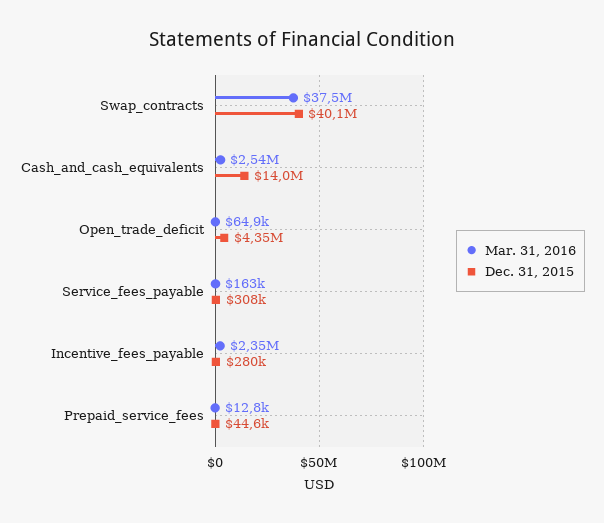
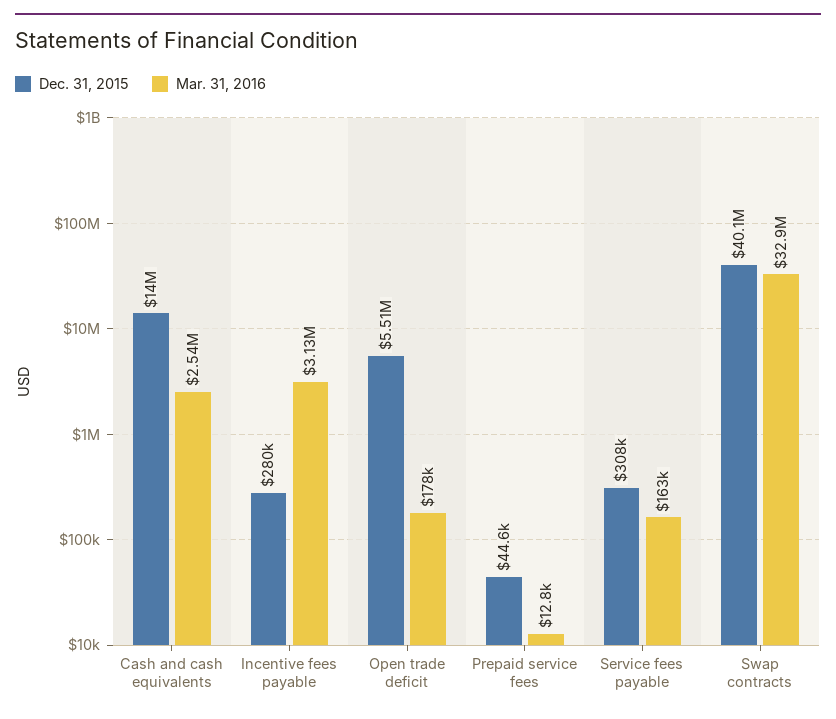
  {
    "Mar. 31, 2016": {
-     "Swap_contracts": 37500000,
+     "Swap_contracts": 32900000,
      "Cash_and_cash_equivalents": 2540000,
-     "Open_trade_deficit": 64900,
+     "Open_trade_deficit": 178000,
      "Service_fees_payable": 163000,
-     "Incentive_fees_payable": 2350000,
+     "Incentive_fees_payable": 3130000,
      "Prepaid_service_fees": 12800
    },
    "Dec. 31, 2015": {
      "Swap_contracts": 40100000,
      "Cash_and_cash_equivalents": 14000000,
-     "Open_trade_deficit": 4350000,
+     "Open_trade_deficit": 5510000,
      "Service_fees_payable": 308000,
      "Incentive_fees_payable": 280000,
      "Prepaid_service_fees": 44600
    }
  }

